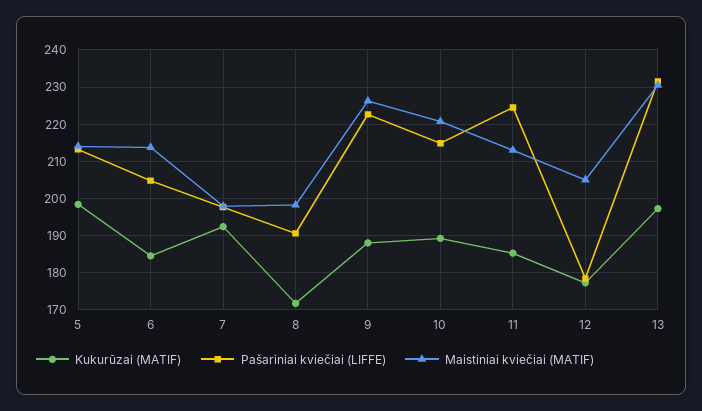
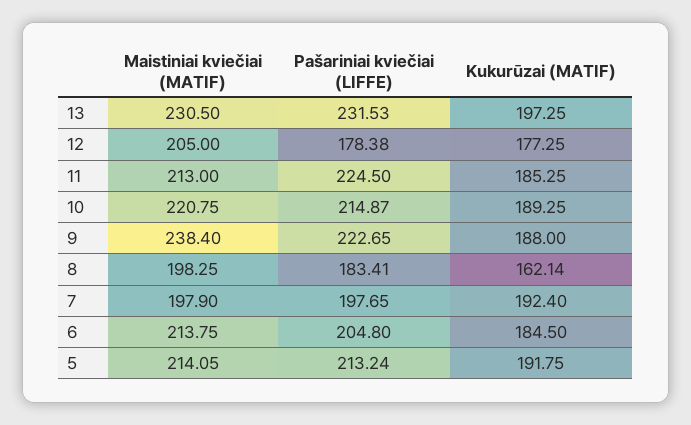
  {
    "Kukurūzai (MATIF)": {
-     "5": 198,
+     "5": 191.75,
      "6": 184.5,
      "7": 192.4,
-     "8": 172,
+     "8": 162.14,
      "9": 188,
      "10": 189.25,
      "11": 185.25,
      "12": 177.25,
      "13": 197.25
    },
    "Pašariniai kviečiai (LIFFE)": {
      "5": 213.24,
      "6": 204.8,
      "7": 197.65,
-     "8": 190,
+     "8": 183.41,
      "9": 222.65,
      "10": 214.87,
      "11": 224.5,
      "12": 178.38,
      "13": 231.53
    },
    "Maistiniai kviečiai (MATIF)": {
      "5": 214.05,
      "6": 213.75,
      "7": 197.9,
      "8": 198.25,
-     "9": 226,
+     "9": 238.4,
      "10": 220.75,
      "11": 213,
      "12": 205,
      "13": 230.5
    }
  }

